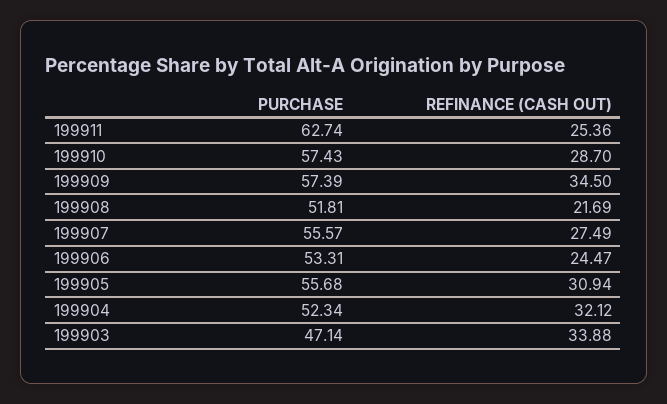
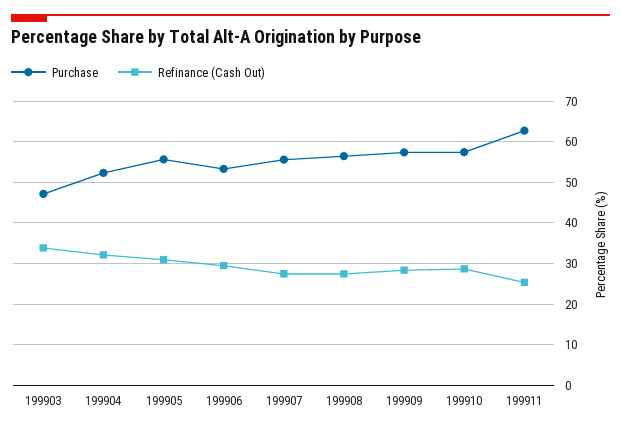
  {
    "PURCHASE": {
      "199911": 62.74,
      "199910": 57.43,
      "199909": 57.39,
-     "199908": 51.81,
+     "199908": 56,
      "199907": 55.57,
      "199906": 53.31,
      "199905": 55.68,
      "199904": 52.34,
      "199903": 47.14
    },
    "REFINANCE (CASH OUT)": {
      "199911": 25.36,
      "199910": 28.7,
-     "199909": 34.5,
+     "199909": 28,
-     "199908": 21.69,
+     "199908": 28,
      "199907": 27.49,
-     "199906": 24.47,
+     "199906": 30,
      "199905": 30.94,
      "199904": 32.12,
      "199903": 33.88
    }
  }

